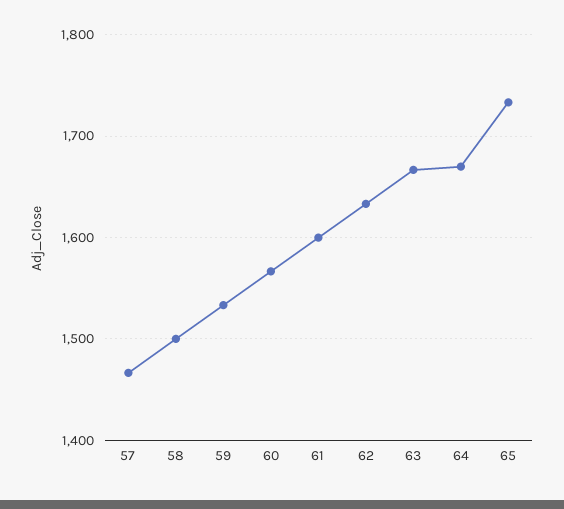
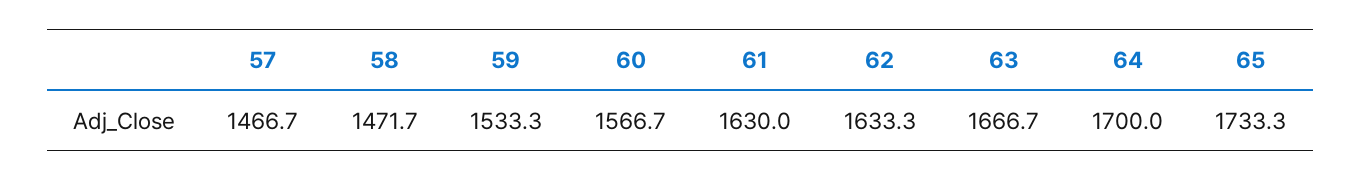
  {
    "57": 1466.7,
-   "58": 1500,
+   "58": 1471.7,
    "59": 1533.3,
    "60": 1566.7,
-   "61": 1600,
+   "61": 1630,
    "62": 1633.3,
    "63": 1666.7,
-   "64": 1670,
+   "64": 1700,
    "65": 1733.3
  }

